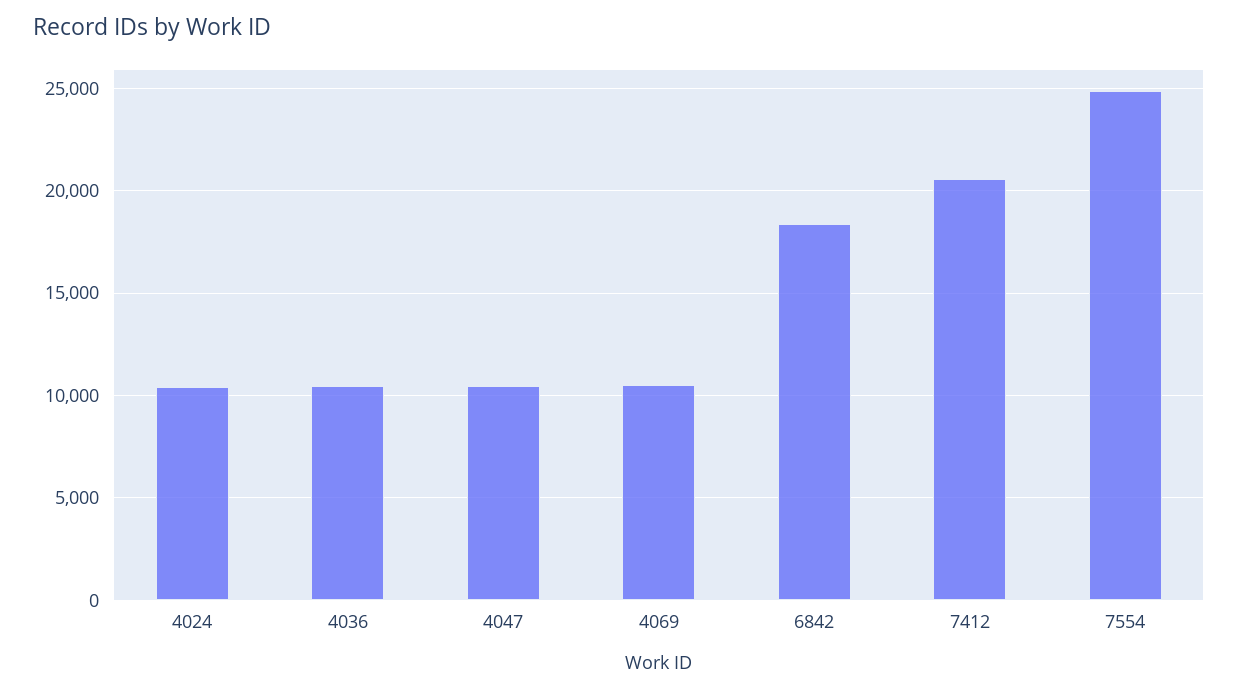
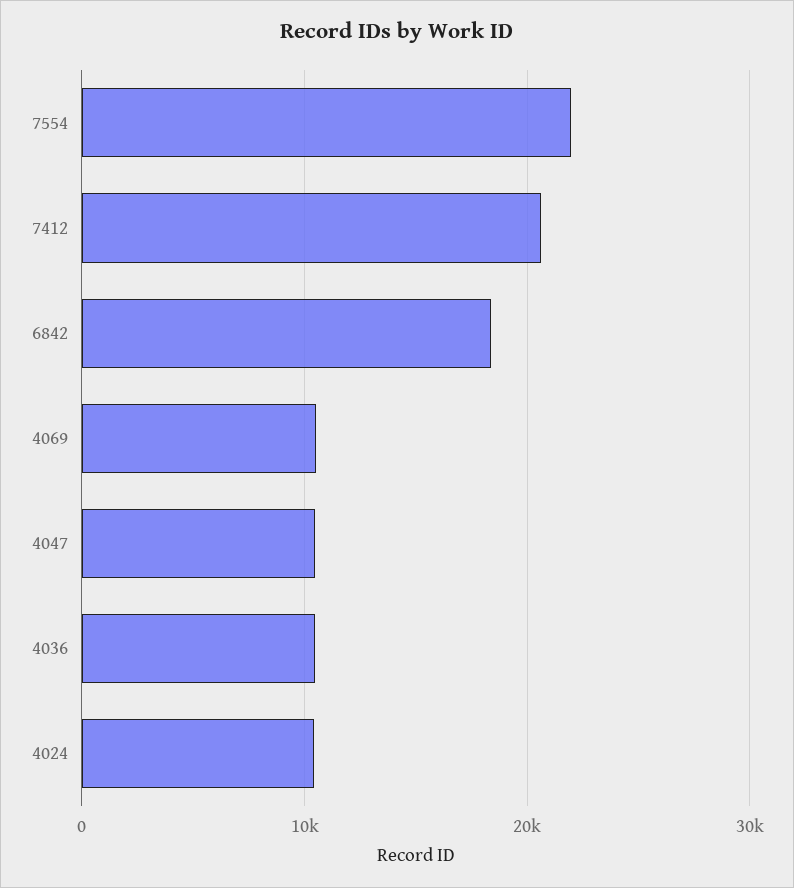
  {
    "4024": 10500,
    "4036": 10500,
    "4047": 10500,
    "4069": 10500,
    "6842": 18500,
    "7412": 20500,
-   "7554": 25000
+   "7554": 22000
  }

